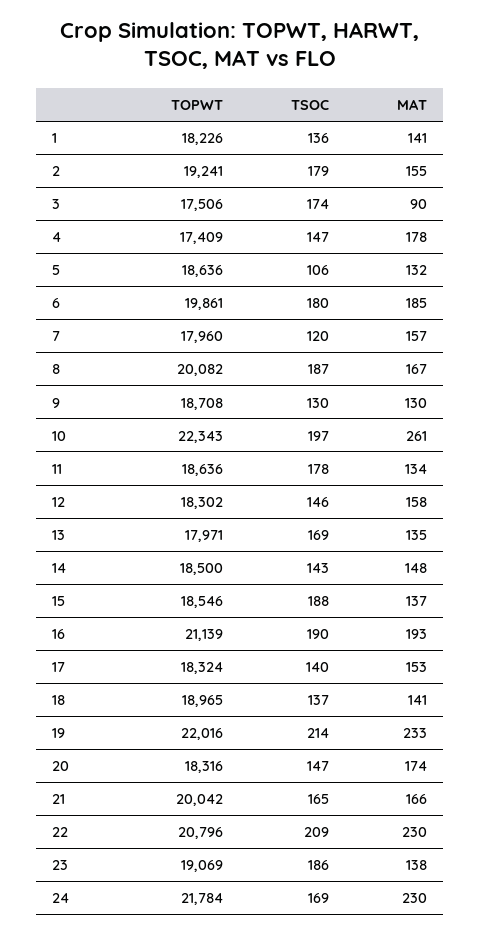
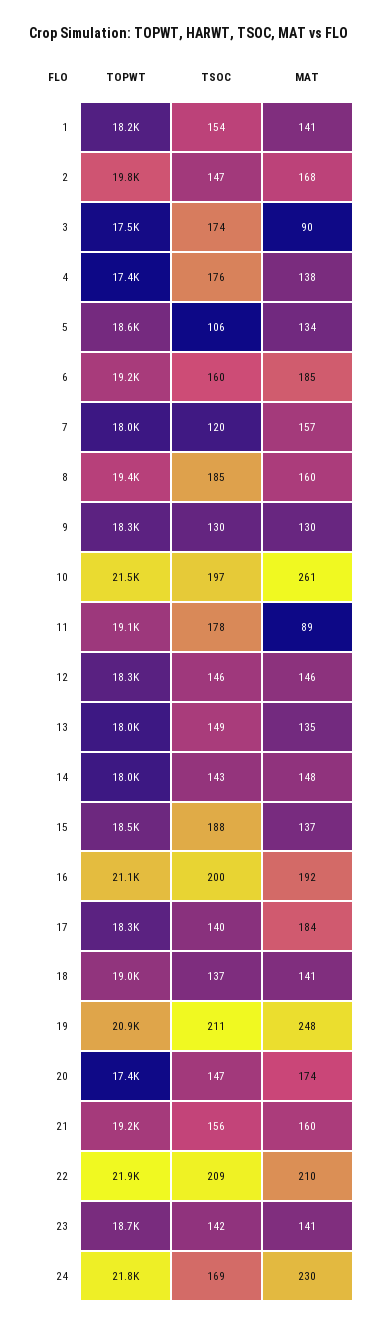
  {
    "TOPWT": {
      "1": 18226,
-     "2": 19241,
+     "2": 19800,
      "3": 17506,
      "4": 17409,
      "5": 18636,
-     "6": 19861,
+     "6": 19200,
      "7": 17960,
-     "8": 20082,
+     "8": 19400,
-     "9": 18708,
+     "9": 18300,
-     "10": 22343,
+     "10": 21500,
-     "11": 18636,
+     "11": 19100,
      "12": 18302,
      "13": 17971,
-     "14": 18500,
+     "14": 18000,
      "15": 18546,
      "16": 21139,
      "17": 18324,
      "18": 18965,
-     "19": 22016,
+     "19": 20900,
-     "20": 18316,
+     "20": 17400,
-     "21": 20042,
+     "21": 19200,
-     "22": 20796,
+     "22": 21900,
-     "23": 19069,
+     "23": 18700,
      "24": 21784
    },
    "TSOC": {
-     "1": 136,
+     "1": 154,
-     "2": 179,
+     "2": 147,
      "3": 174,
-     "4": 147,
+     "4": 176,
      "5": 106,
-     "6": 180,
+     "6": 160,
      "7": 120,
-     "8": 187,
+     "8": 185,
      "9": 130,
      "10": 197,
      "11": 178,
      "12": 146,
-     "13": 169,
+     "13": 149,
      "14": 143,
      "15": 188,
-     "16": 190,
+     "16": 200,
      "17": 140,
      "18": 137,
-     "19": 214,
+     "19": 211,
      "20": 147,
-     "21": 165,
+     "21": 156,
      "22": 209,
-     "23": 186,
+     "23": 142,
      "24": 169
    },
    "MAT": {
      "1": 141,
-     "2": 155,
+     "2": 168,
      "3": 90,
-     "4": 178,
+     "4": 138,
-     "5": 132,
+     "5": 134,
      "6": 185,
      "7": 157,
-     "8": 167,
+     "8": 160,
      "9": 130,
      "10": 261,
-     "11": 134,
+     "11": 89,
-     "12": 158,
+     "12": 146,
      "13": 135,
      "14": 148,
      "15": 137,
-     "16": 193,
+     "16": 192,
-     "17": 153,
+     "17": 184,
      "18": 141,
-     "19": 233,
+     "19": 248,
      "20": 174,
-     "21": 166,
+     "21": 160,
-     "22": 230,
+     "22": 210,
-     "23": 138,
+     "23": 141,
      "24": 230
    }
  }

